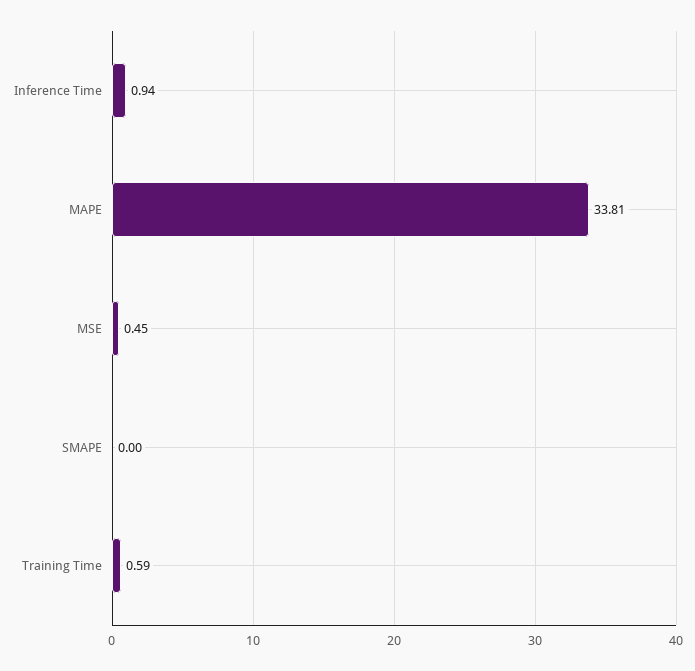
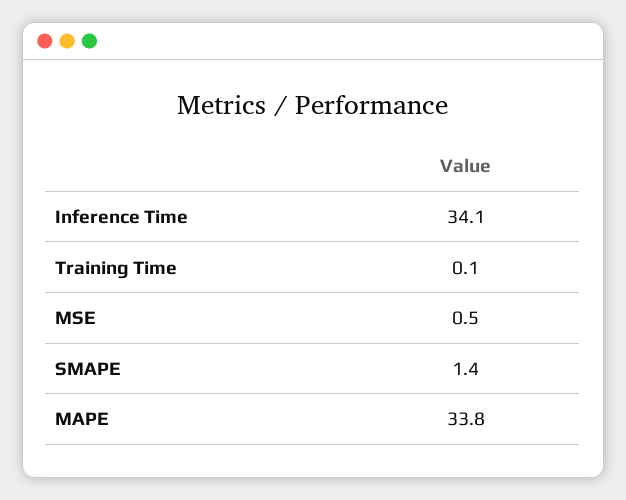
  {
-   "Inference Time": 0.94,
+   "Inference Time": 34.1,
    "MAPE": 33.81,
    "MSE": 0.45,
-   "SMAPE": 0,
+   "SMAPE": 1.4,
-   "Training Time": 0.59
+   "Training Time": 0.1
  }

